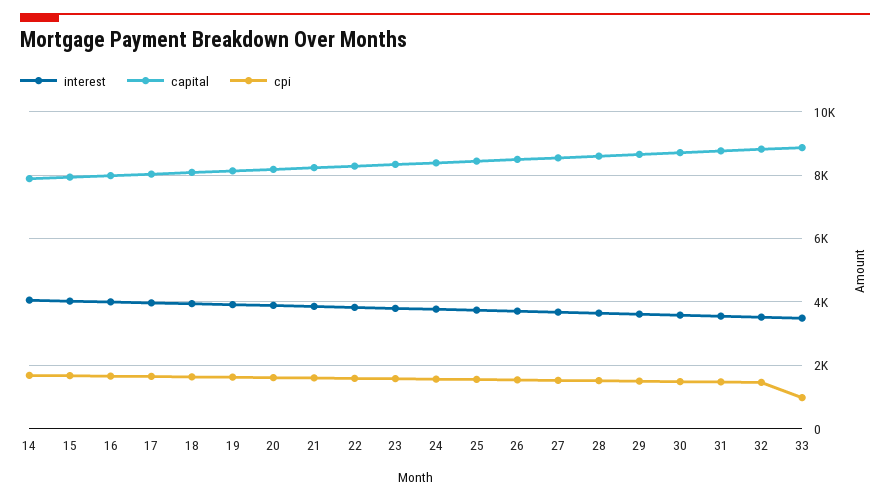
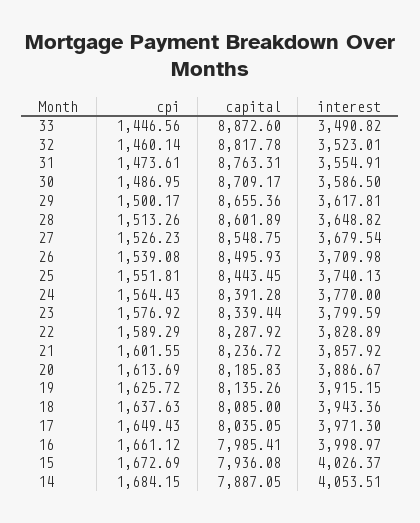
  {
    "interest": {
      "14": 4053.51,
      "15": 4026.37,
      "16": 3998.97,
      "17": 3971.3,
      "18": 3943.36,
      "19": 3915.15,
      "20": 3886.67,
      "21": 3857.92,
      "22": 3828.89,
      "23": 3799.59,
      "24": 3770,
      "25": 3740.13,
      "26": 3709.98,
      "27": 3679.54,
      "28": 3648.82,
      "29": 3617.81,
      "30": 3586.5,
      "31": 3554.91,
      "32": 3523.01,
      "33": 3490.82
    },
    "capital": {
      "14": 7887.05,
      "15": 7936.08,
      "16": 7985.41,
      "17": 8035.05,
      "18": 8085,
      "19": 8135.26,
      "20": 8185.83,
      "21": 8236.72,
      "22": 8287.92,
      "23": 8339.44,
      "24": 8391.28,
      "25": 8443.45,
      "26": 8495.93,
      "27": 8548.75,
      "28": 8601.89,
      "29": 8655.36,
      "30": 8709.17,
      "31": 8763.31,
      "32": 8817.78,
      "33": 8872.6
    },
    "cpi": {
      "14": 1684.15,
      "15": 1672.69,
      "16": 1661.12,
      "17": 1649.43,
      "18": 1637.63,
      "19": 1625.72,
      "20": 1613.69,
      "21": 1601.55,
      "22": 1589.29,
      "23": 1576.92,
      "24": 1564.43,
      "25": 1551.81,
      "26": 1539.08,
      "27": 1526.23,
      "28": 1513.26,
      "29": 1500.17,
      "30": 1486.95,
      "31": 1473.61,
      "32": 1460.14,
-     "33": 1000
+     "33": 1446.56
    }
  }

